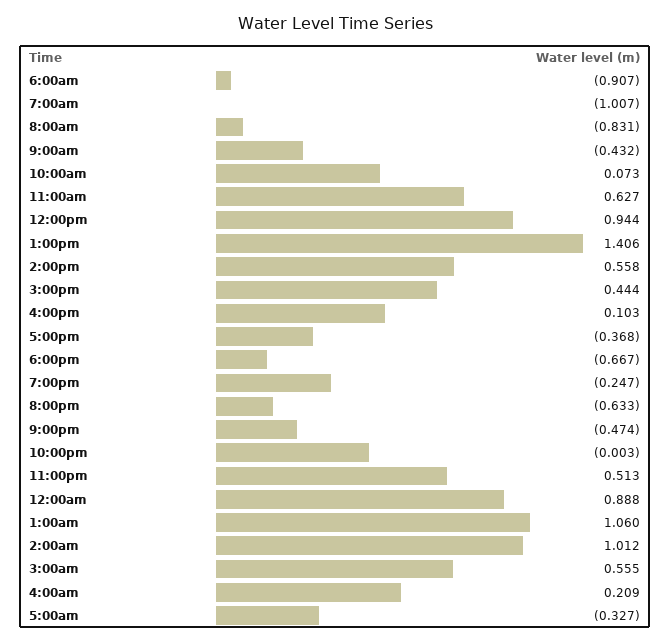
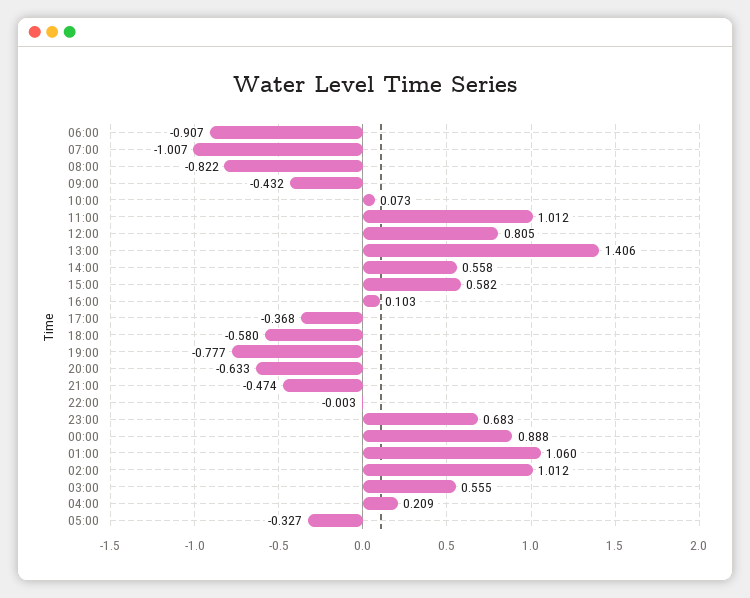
  {
    "6:00am": -0.907,
    "7:00am": -1.007,
-   "8:00am": -0.831,
+   "8:00am": -0.822,
    "9:00am": -0.432,
    "10:00am": 0.073,
-   "11:00am": 0.627,
+   "11:00am": 1.012,
-   "12:00pm": 0.944,
+   "12:00pm": 0.805,
    "1:00pm": 1.406,
    "2:00pm": 0.558,
-   "3:00pm": 0.444,
+   "3:00pm": 0.582,
    "4:00pm": 0.103,
    "5:00pm": -0.368,
-   "6:00pm": -0.667,
+   "6:00pm": -0.58,
-   "7:00pm": -0.247,
+   "7:00pm": -0.777,
    "8:00pm": -0.633,
    "9:00pm": -0.474,
    "10:00pm": -0.003,
-   "11:00pm": 0.513,
+   "11:00pm": 0.683,
    "12:00am": 0.888,
    "1:00am": 1.06,
    "2:00am": 1.012,
    "3:00am": 0.555,
    "4:00am": 0.209,
    "5:00am": -0.327
  }

